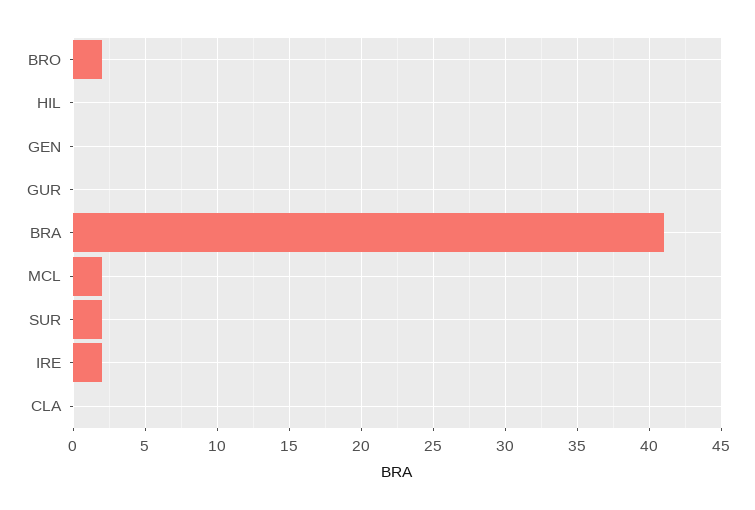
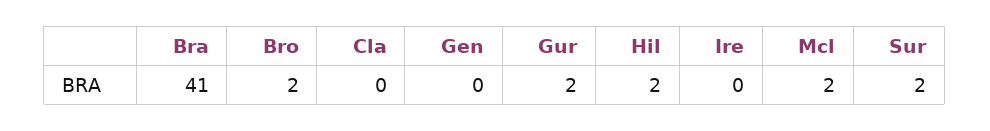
  {
    "BRO": 2,
-   "HIL": 0,
+   "HIL": 2,
    "GEN": 0,
-   "GUR": 0,
+   "GUR": 2,
    "BRA": 41,
    "MCL": 2,
    "SUR": 2,
-   "IRE": 2,
+   "IRE": 0,
    "CLA": 0
  }

